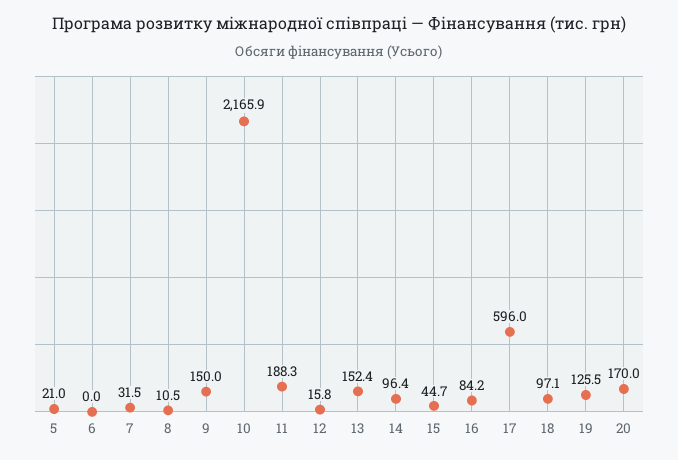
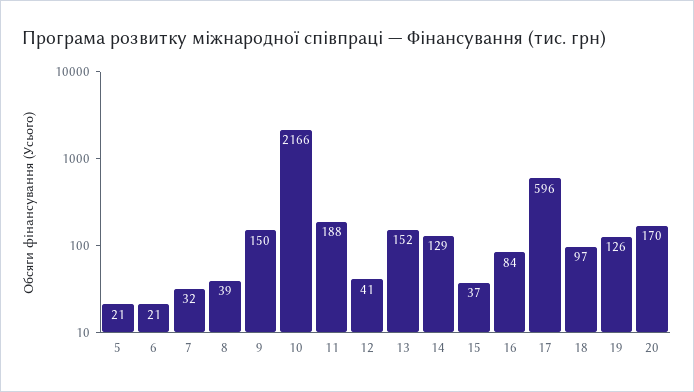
  {
    "5": 21,
-   "6": 0,
+   "6": 21,
    "7": 31.5,
-   "8": 10.5,
+   "8": 39,
    "9": 150,
    "10": 2165.9,
    "11": 188.3,
-   "12": 15.8,
+   "12": 41,
    "13": 152.4,
-   "14": 96.4,
+   "14": 129,
-   "15": 44.7,
+   "15": 37,
    "16": 84.2,
    "17": 596,
    "18": 97.1,
    "19": 125.5,
    "20": 170
  }

